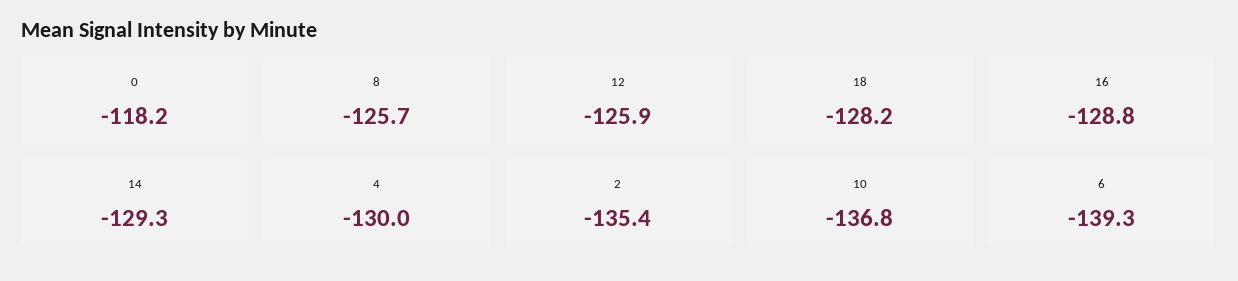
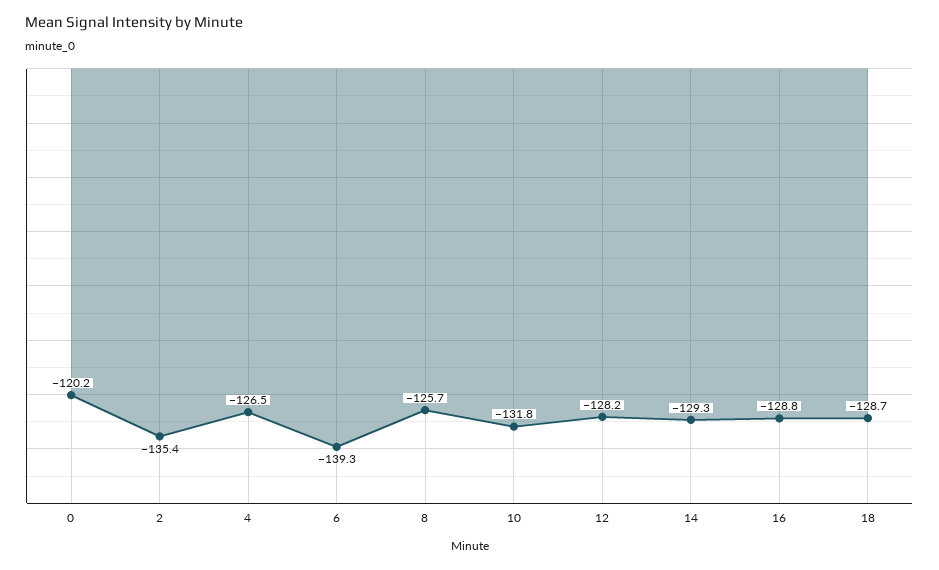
  {
-   "0": -118.2,
+   "0": -120.2,
    "8": -125.7,
-   "12": -125.9,
+   "12": -128.2,
-   "18": -128.2,
+   "18": -128.7,
    "16": -128.8,
    "14": -129.3,
-   "4": -130,
+   "4": -126.5,
    "2": -135.4,
-   "10": -136.8,
+   "10": -131.8,
    "6": -139.3
  }

